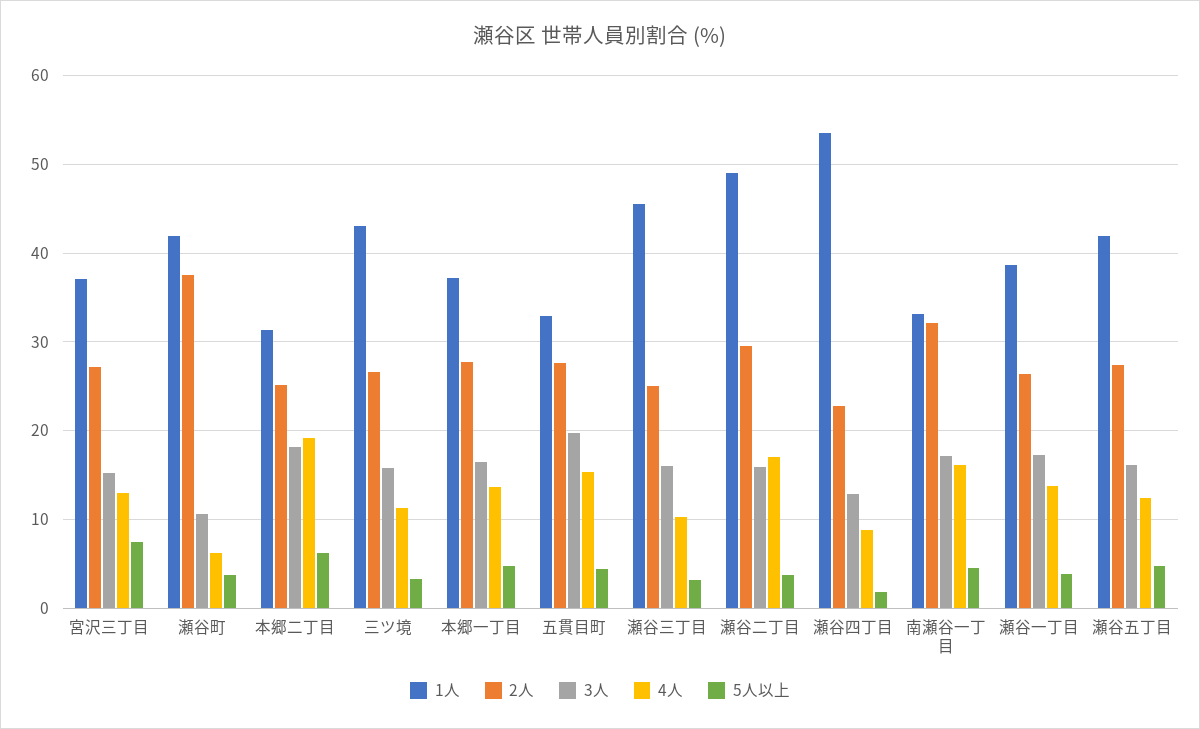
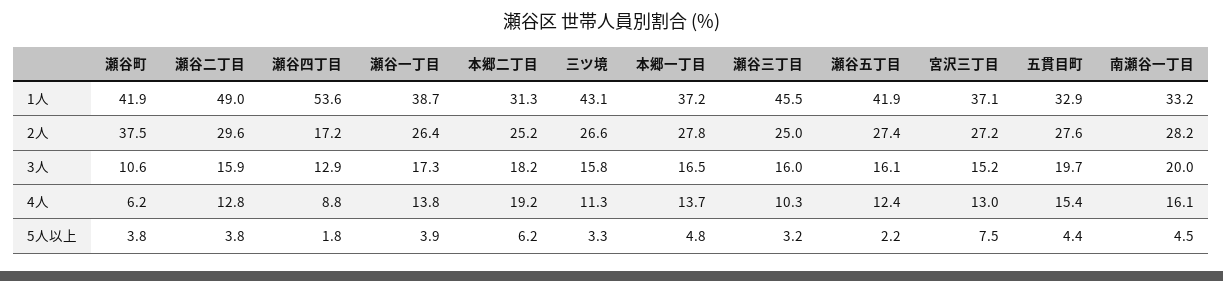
  {
    "1人": {
      "宮沢三丁目": 37.1,
      "瀬谷町": 41.9,
      "本郷二丁目": 31.3,
      "三ツ境": 43.1,
      "本郷一丁目": 37.2,
      "五貫目町": 32.9,
      "瀬谷三丁目": 45.5,
      "瀬谷二丁目": 49,
      "瀬谷四丁目": 53.6,
      "南瀬谷一丁目": 33.2,
      "瀬谷一丁目": 38.7,
      "瀬谷五丁目": 41.9
    },
    "2人": {
      "宮沢三丁目": 27.2,
      "瀬谷町": 37.5,
      "本郷二丁目": 25.2,
      "三ツ境": 26.6,
      "本郷一丁目": 27.8,
      "五貫目町": 27.6,
      "瀬谷三丁目": 25,
      "瀬谷二丁目": 29.6,
-     "瀬谷四丁目": 23,
+     "瀬谷四丁目": 17.2,
-     "南瀬谷一丁目": 32,
+     "南瀬谷一丁目": 28.2,
      "瀬谷一丁目": 26.4,
      "瀬谷五丁目": 27.4
    },
    "3人": {
      "宮沢三丁目": 15.2,
      "瀬谷町": 10.6,
      "本郷二丁目": 18.2,
      "三ツ境": 15.8,
      "本郷一丁目": 16.5,
      "五貫目町": 19.7,
      "瀬谷三丁目": 16,
      "瀬谷二丁目": 15.9,
      "瀬谷四丁目": 12.9,
-     "南瀬谷一丁目": 17,
+     "南瀬谷一丁目": 20,
      "瀬谷一丁目": 17.3,
      "瀬谷五丁目": 16.1
    },
    "4人": {
      "宮沢三丁目": 13,
      "瀬谷町": 6.2,
      "本郷二丁目": 19.2,
      "三ツ境": 11.3,
      "本郷一丁目": 13.7,
      "五貫目町": 15.4,
      "瀬谷三丁目": 10.3,
-     "瀬谷二丁目": 17,
+     "瀬谷二丁目": 12.8,
      "瀬谷四丁目": 8.8,
      "南瀬谷一丁目": 16.1,
      "瀬谷一丁目": 13.8,
      "瀬谷五丁目": 12.4
    },
    "5人以上": {
      "宮沢三丁目": 7.5,
      "瀬谷町": 3.8,
      "本郷二丁目": 6.2,
      "三ツ境": 3.3,
      "本郷一丁目": 4.8,
      "五貫目町": 4.4,
      "瀬谷三丁目": 3.2,
      "瀬谷二丁目": 3.8,
      "瀬谷四丁目": 1.8,
      "南瀬谷一丁目": 4.5,
      "瀬谷一丁目": 3.9,
-     "瀬谷五丁目": 5
+     "瀬谷五丁目": 2.2
    }
  }

